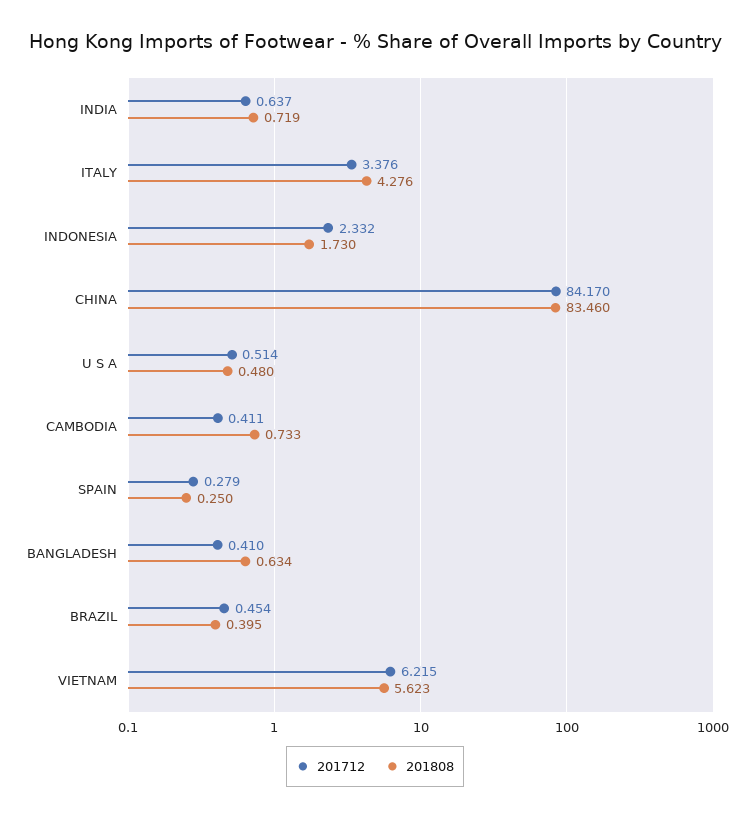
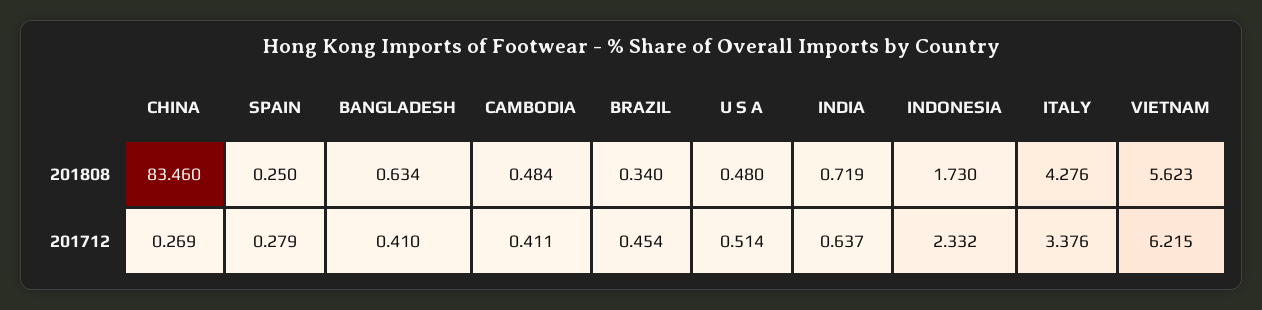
  {
    "201712": {
      "INDIA": 0.637,
      "ITALY": 3.376,
      "INDONESIA": 2.332,
-     "CHINA": 84.17,
+     "CHINA": 0.269,
      "U S A": 0.514,
      "CAMBODIA": 0.411,
      "SPAIN": 0.279,
      "BANGLADESH": 0.41,
      "BRAZIL": 0.454,
      "VIETNAM": 6.215
    },
    "201808": {
      "INDIA": 0.719,
      "ITALY": 4.276,
      "INDONESIA": 1.73,
      "CHINA": 83.46,
      "U S A": 0.48,
-     "CAMBODIA": 0.733,
+     "CAMBODIA": 0.484,
      "SPAIN": 0.25,
      "BANGLADESH": 0.634,
-     "BRAZIL": 0.395,
+     "BRAZIL": 0.34,
      "VIETNAM": 5.623
    }
  }

